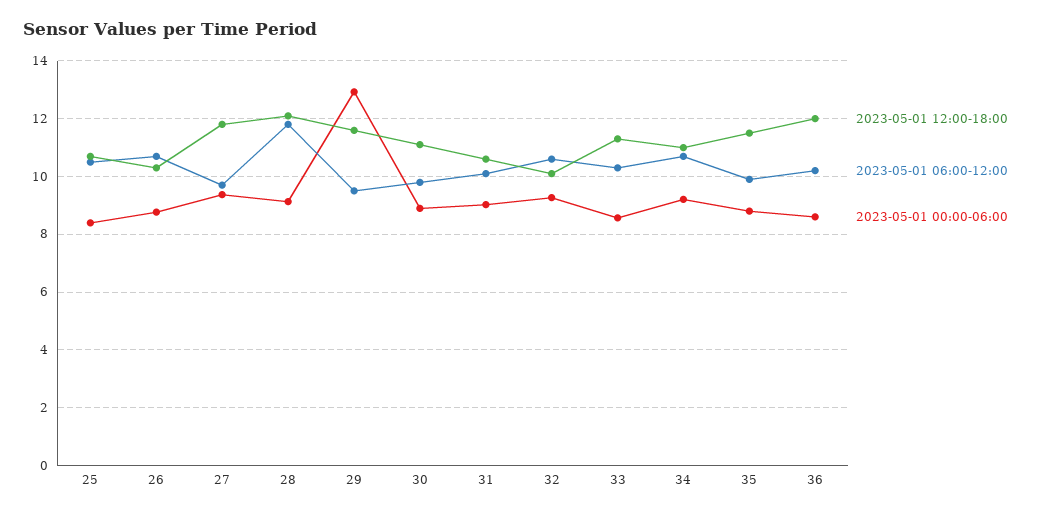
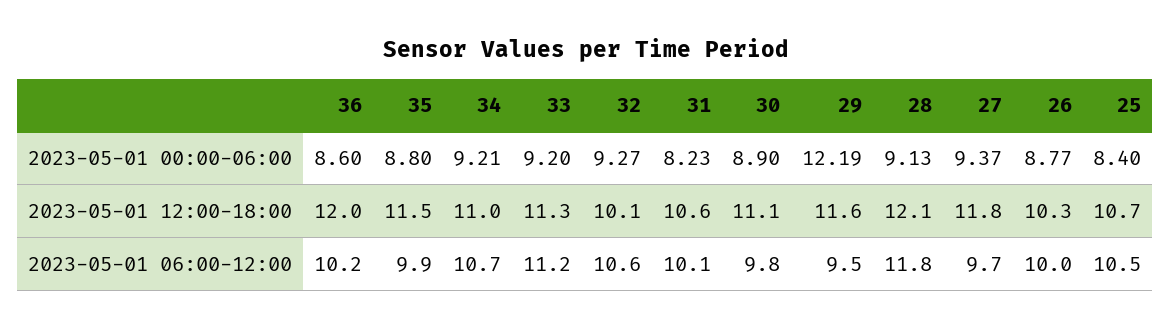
  {
    "2023-05-01 12:00-18:00": {
      "25": 10.7,
      "26": 10.3,
      "27": 11.8,
      "28": 12.1,
      "29": 11.6,
      "30": 11.1,
      "31": 10.6,
      "32": 10.1,
      "33": 11.3,
      "34": 11,
      "35": 11.5,
      "36": 12
    },
    "2023-05-01 06:00-12:00": {
      "25": 10.5,
-     "26": 10.75,
+     "26": 10,
      "27": 9.7,
      "28": 11.8,
      "29": 9.5,
      "30": 9.8,
      "31": 10.1,
      "32": 10.6,
-     "33": 10.25,
+     "33": 11.2,
      "34": 10.7,
      "35": 9.9,
      "36": 10.2
    },
    "2023-05-01 00:00-06:00": {
      "25": 8.4,
      "26": 8.77,
      "27": 9.37,
      "28": 9.13,
-     "29": 13,
+     "29": 12.19,
      "30": 8.9,
-     "31": 9,
+     "31": 8.23,
      "32": 9.27,
-     "33": 8.5,
+     "33": 9.2,
      "34": 9.21,
      "35": 8.8,
      "36": 8.6
    }
  }

